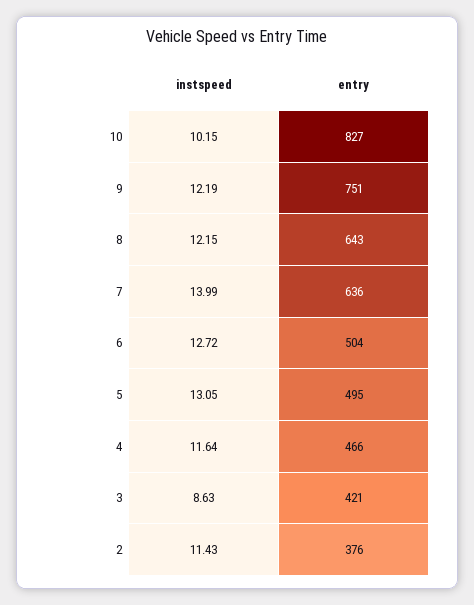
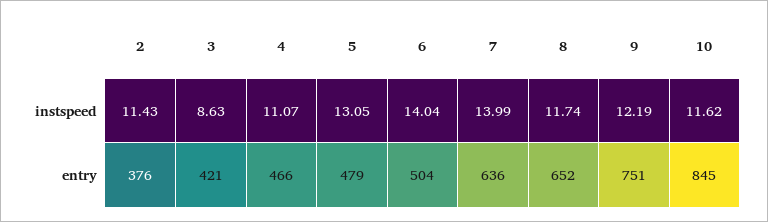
  {
    "instspeed": {
-     "10": 10.15,
+     "10": 11.62,
      "9": 12.19,
-     "8": 12.15,
+     "8": 11.74,
      "7": 13.99,
-     "6": 12.72,
+     "6": 14.04,
      "5": 13.05,
-     "4": 11.64,
+     "4": 11.07,
      "3": 8.63,
      "2": 11.43
    },
    "entry": {
-     "10": 827,
+     "10": 845,
      "9": 751,
-     "8": 643,
+     "8": 652,
      "7": 636,
      "6": 504,
-     "5": 495,
+     "5": 479,
      "4": 466,
      "3": 421,
      "2": 376
    }
  }

